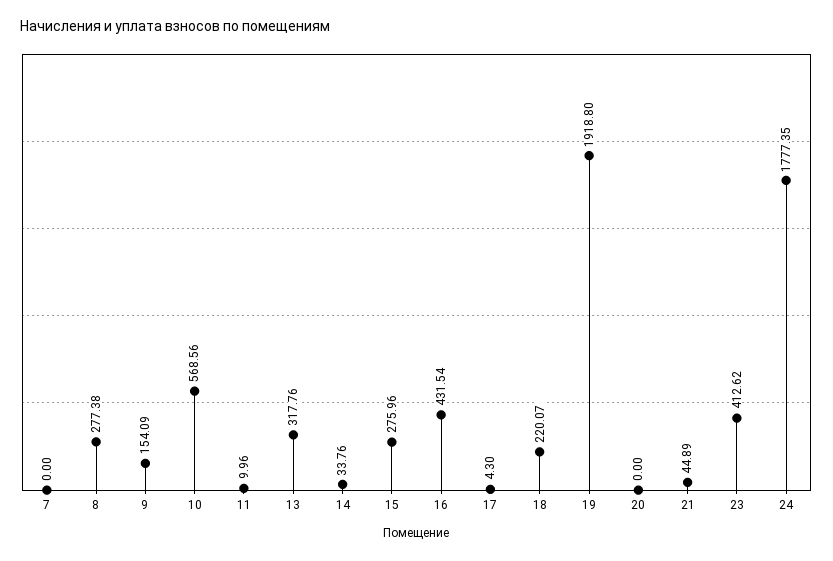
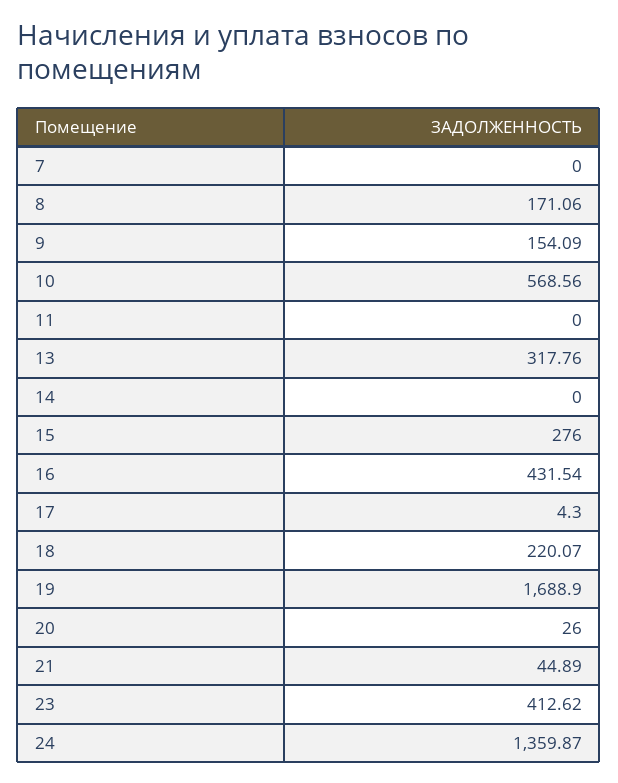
  {
    "7": 0,
-   "8": 277.38,
+   "8": 171.06,
    "9": 154.09,
    "10": 568.56,
-   "11": 9.96,
+   "11": 0,
    "13": 317.76,
-   "14": 33.76,
+   "14": 0,
-   "15": 275.96,
+   "15": 276,
    "16": 431.54,
    "17": 4.3,
    "18": 220.07,
-   "19": 1918.8,
+   "19": 1688.9,
-   "20": 0,
+   "20": 26,
    "21": 44.89,
    "23": 412.62,
-   "24": 1777.35
+   "24": 1359.87
  }

